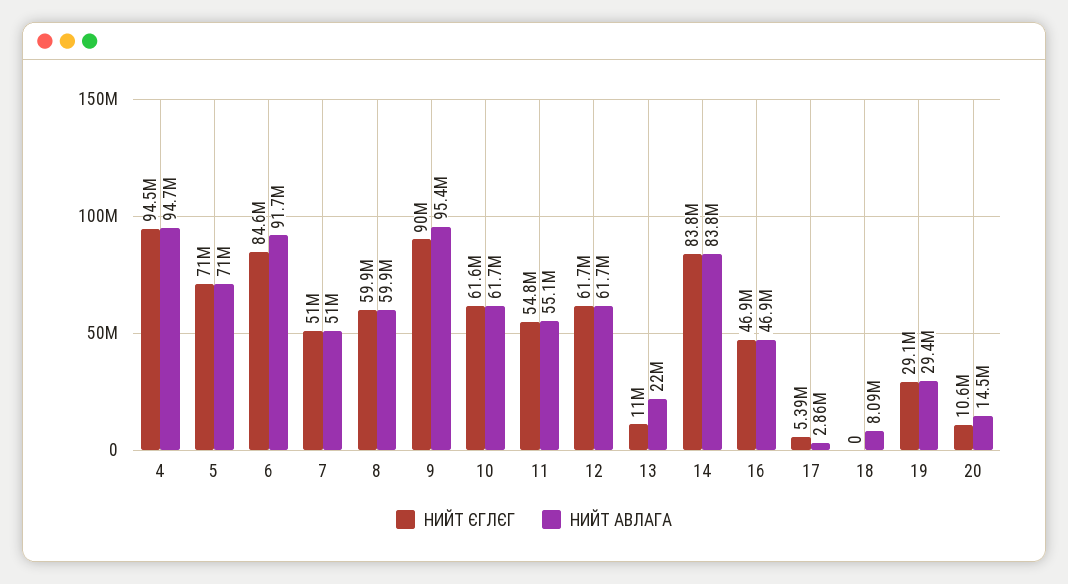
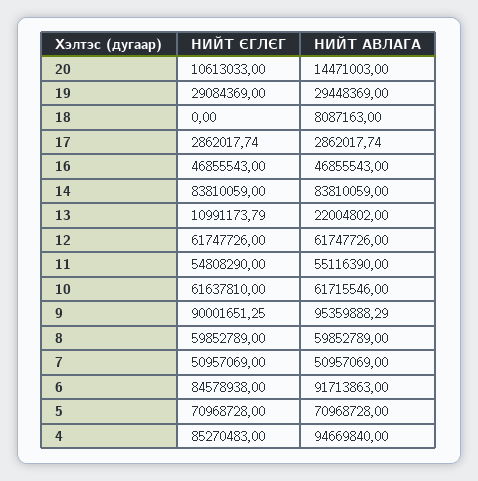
  {
    "НИЙТ ЄГЛЄГ": {
-     "4": 94500000,
+     "4": 85270483,
      "5": 70968728,
      "6": 84578938,
      "7": 50957069,
      "8": 59852789,
      "9": 90001651.25,
      "10": 61637810,
      "11": 54808290,
      "12": 61747726,
      "13": 10991173.79,
      "14": 83810059,
      "16": 46855543,
-     "17": 5390000,
+     "17": 2862017.74,
      "18": 0,
      "19": 29084369,
      "20": 10613033
    },
    "НИЙТ АВЛАГА": {
      "4": 94669840,
      "5": 70968728,
      "6": 91713863,
      "7": 50957069,
      "8": 59852789,
      "9": 95359888.29,
      "10": 61715546,
      "11": 55116390,
      "12": 61747726,
      "13": 22004802,
      "14": 83810059,
      "16": 46855543,
      "17": 2862017.74,
      "18": 8087163,
      "19": 29448369,
      "20": 14471003
    }
  }

